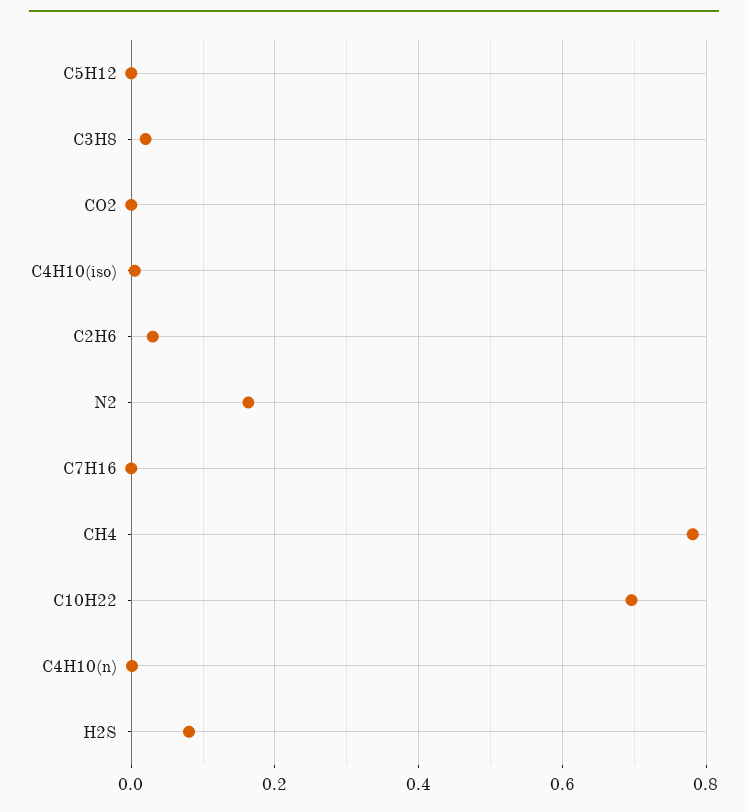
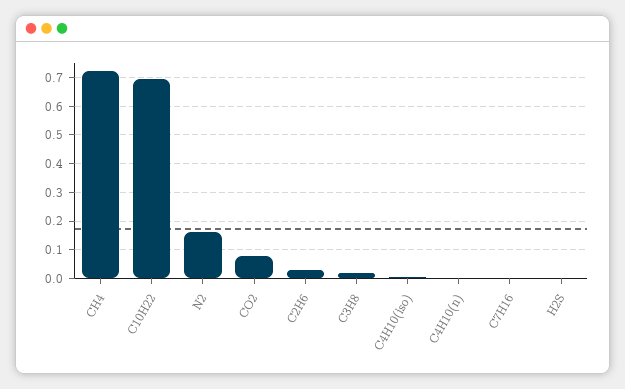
  {
-   "C5H12": 0,
    "C3H8": 0.02,
-   "CO2": 0,
+   "CO2": 0.075,
    "C4H10(iso)": 0,
    "C2H6": 0.04,
    "N2": 0.16,
    "C7H16": 0,
-   "CH4": 0.78,
+   "CH4": 0.725,
    "C10H22": 0.7,
    "C4H10(n)": 0,
-   "H2S": 0.08
+   "H2S": 0
  }

